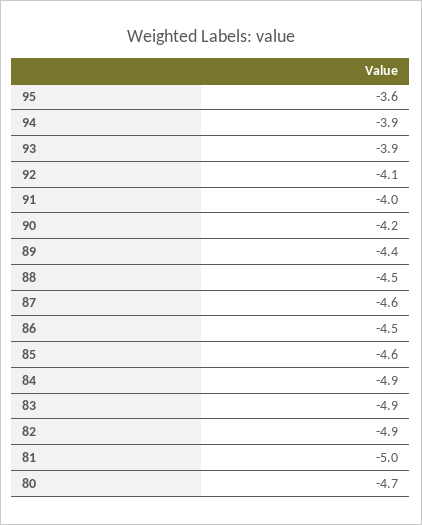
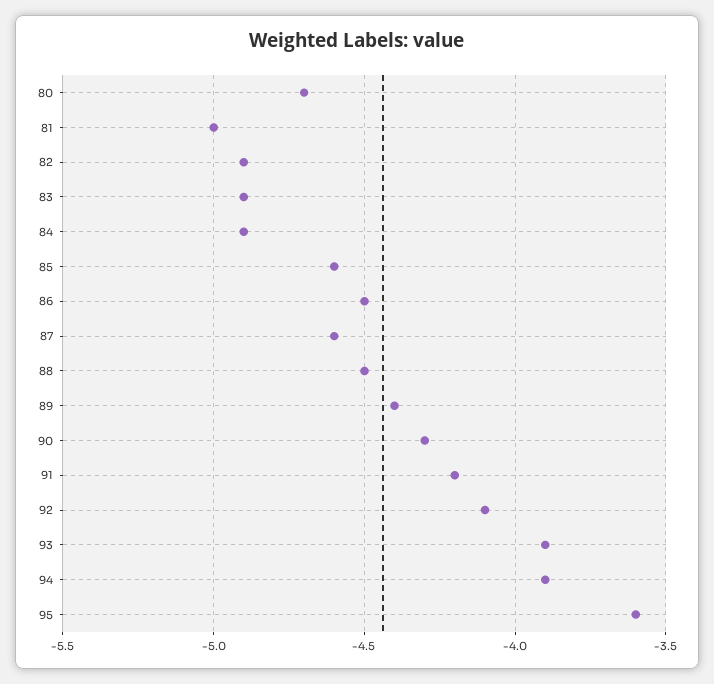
  {
    "95": -3.6,
    "94": -3.9,
    "93": -3.9,
    "92": -4.1,
-   "91": -4,
+   "91": -4.2,
-   "90": -4.2,
+   "90": -4.3,
    "89": -4.4,
    "88": -4.5,
    "87": -4.6,
    "86": -4.5,
    "85": -4.6,
    "84": -4.9,
    "83": -4.9,
    "82": -4.9,
    "81": -5,
    "80": -4.7
  }

